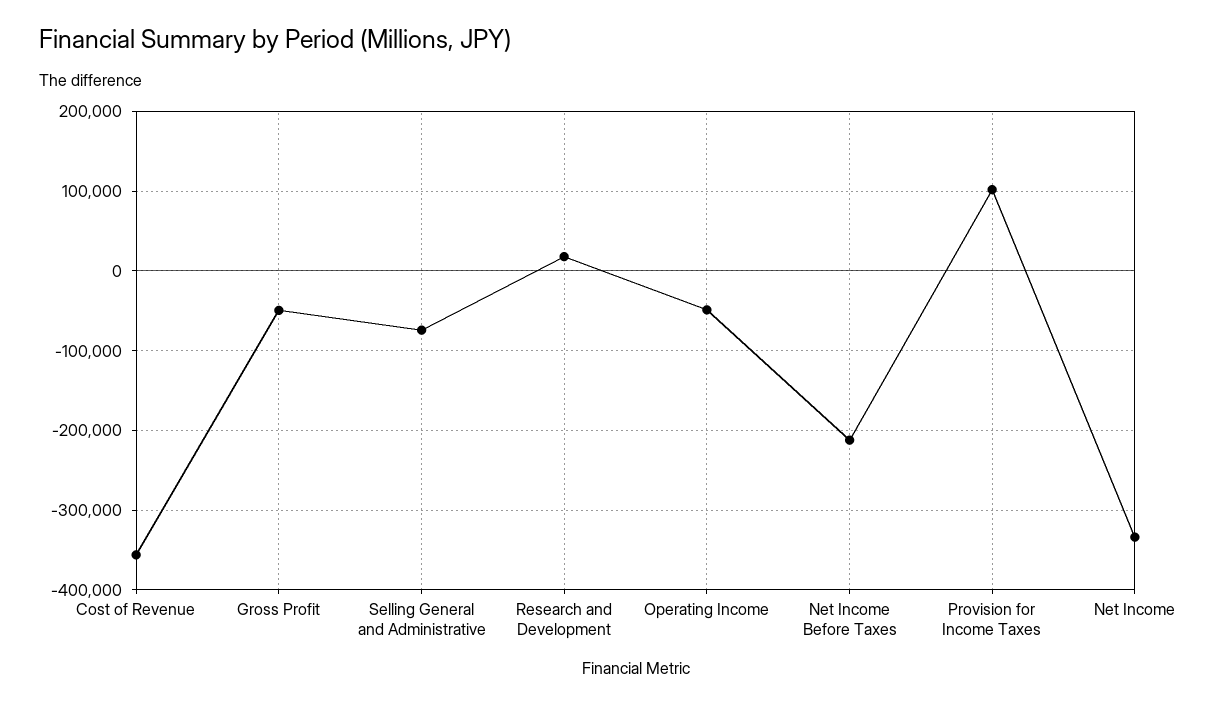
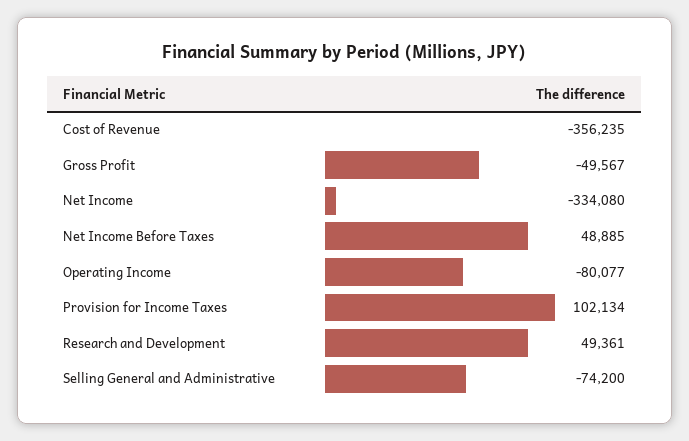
  {
    "Cost of Revenue": -356235,
    "Gross Profit": -49567,
    "Selling General and Administrative": -74200,
-   "Research and Development": 20000,
+   "Research and Development": 49361,
-   "Operating Income": -50000,
+   "Operating Income": -80077,
-   "Net Income Before Taxes": -210000,
+   "Net Income Before Taxes": 48885,
    "Provision for Income Taxes": 102134,
    "Net Income": -334080
  }

